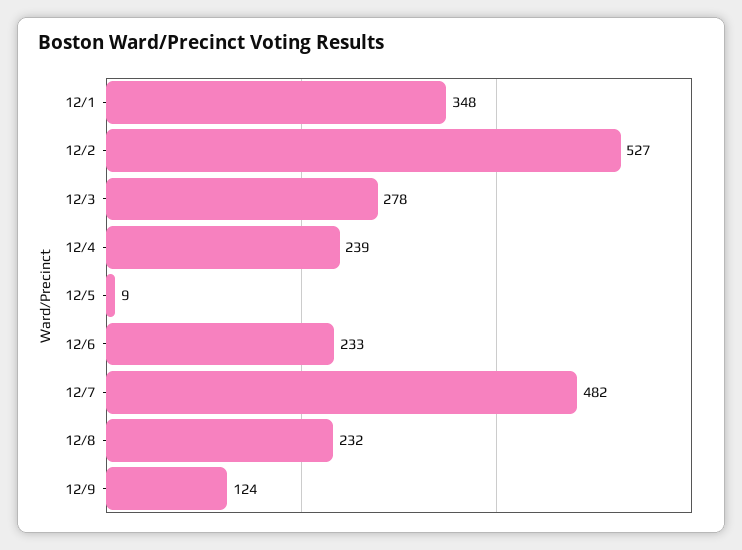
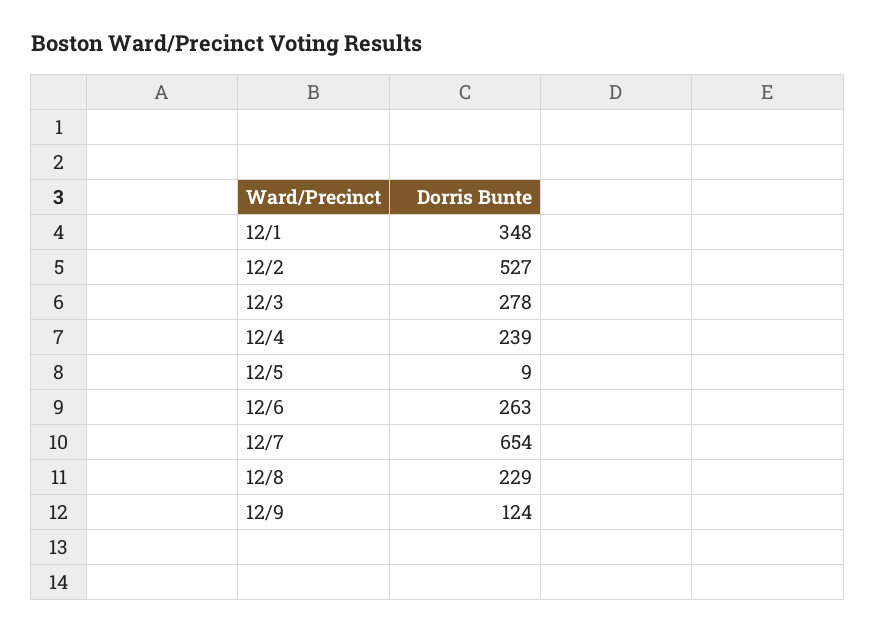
  {
    "12/1": 348,
    "12/2": 527,
    "12/3": 278,
    "12/4": 239,
    "12/5": 9,
-   "12/6": 233,
+   "12/6": 263,
-   "12/7": 482,
+   "12/7": 654,
-   "12/8": 232,
+   "12/8": 229,
    "12/9": 124
  }

